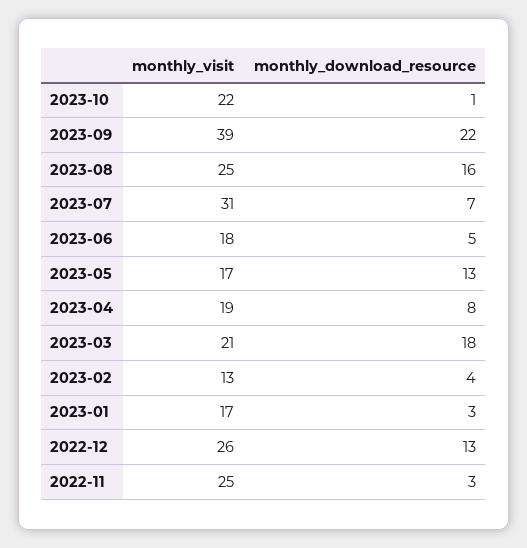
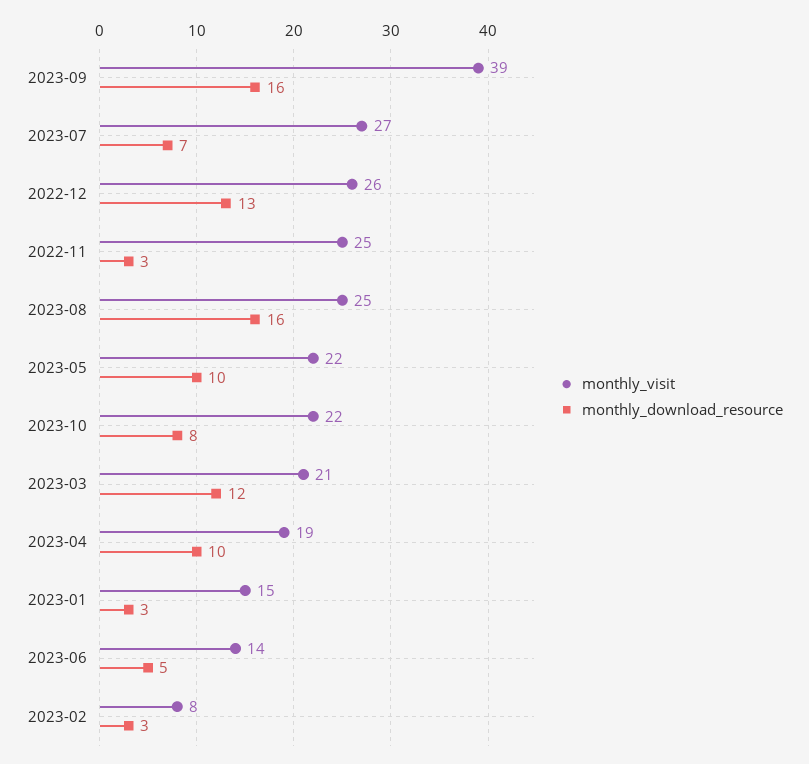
  {
    "monthly_visit": {
      "2023-10": 22,
      "2023-09": 39,
      "2023-08": 25,
-     "2023-07": 31,
+     "2023-07": 27,
-     "2023-06": 18,
+     "2023-06": 14,
-     "2023-05": 17,
+     "2023-05": 22,
      "2023-04": 19,
      "2023-03": 21,
-     "2023-02": 13,
+     "2023-02": 8,
-     "2023-01": 17,
+     "2023-01": 15,
      "2022-12": 26,
      "2022-11": 25
    },
    "monthly_download_resource": {
-     "2023-10": 1,
+     "2023-10": 8,
-     "2023-09": 22,
+     "2023-09": 16,
      "2023-08": 16,
      "2023-07": 7,
      "2023-06": 5,
-     "2023-05": 13,
+     "2023-05": 10,
-     "2023-04": 8,
+     "2023-04": 10,
-     "2023-03": 18,
+     "2023-03": 12,
-     "2023-02": 4,
+     "2023-02": 3,
      "2023-01": 3,
      "2022-12": 13,
      "2022-11": 3
    }
  }

